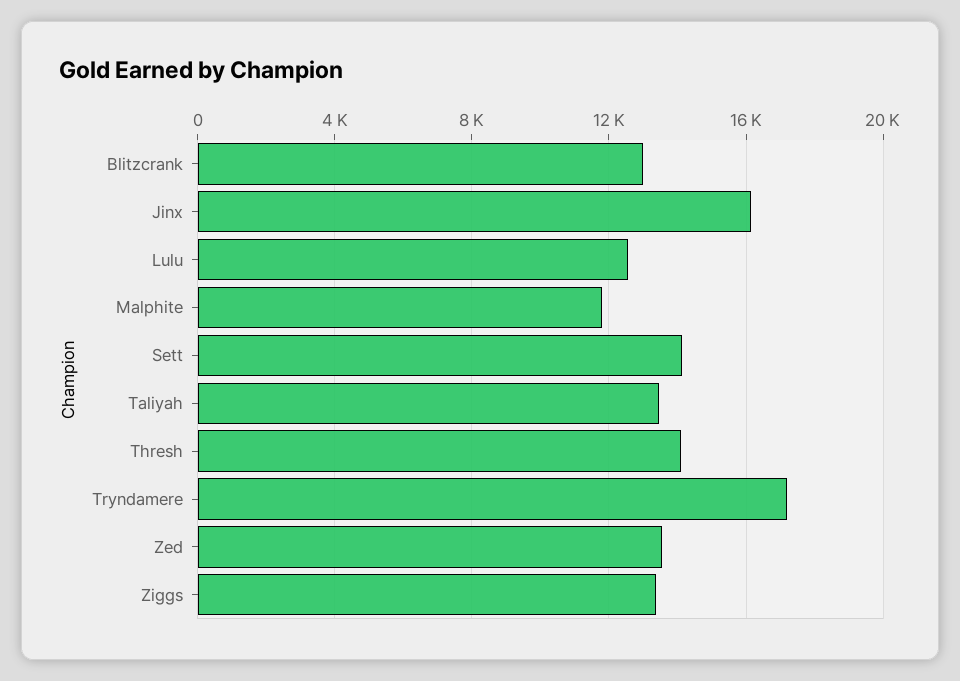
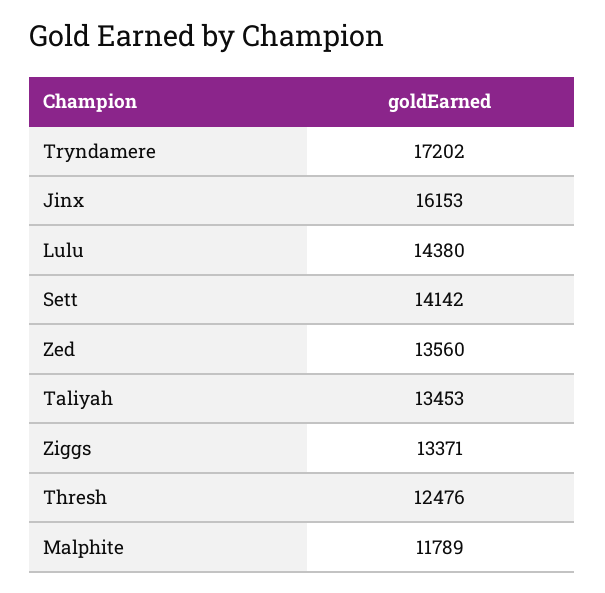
  {
-   "Blitzcrank": 13000,
    "Jinx": 16153,
-   "Lulu": 12500,
+   "Lulu": 14380,
    "Malphite": 11789,
    "Sett": 14142,
    "Taliyah": 13453,
-   "Thresh": 14000,
+   "Thresh": 12476,
    "Tryndamere": 17202,
    "Zed": 13560,
    "Ziggs": 13371
  }

